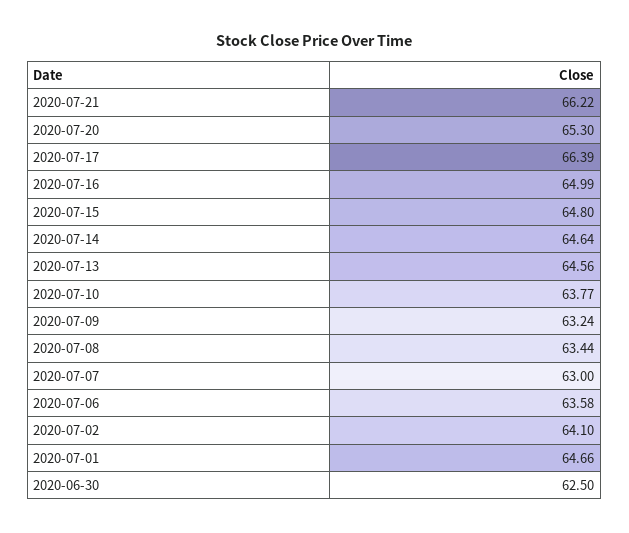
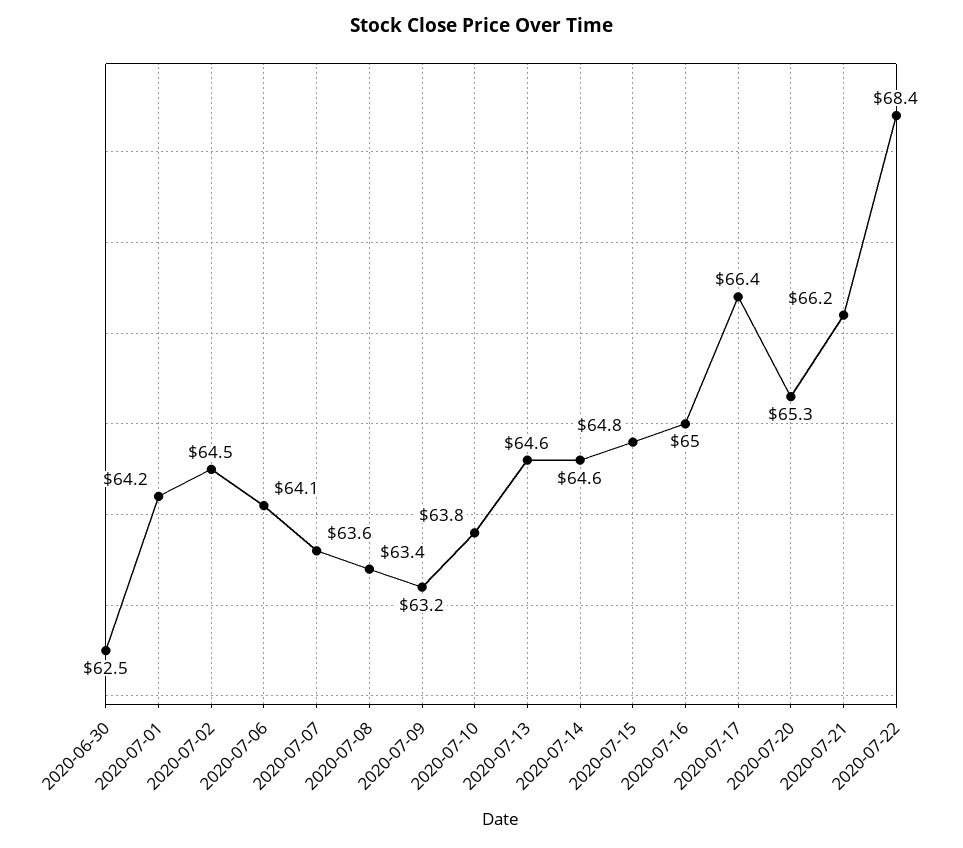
  {
    "2020-07-21": 66.22,
    "2020-07-20": 65.3,
    "2020-07-17": 66.39,
    "2020-07-16": 64.99,
    "2020-07-15": 64.8,
    "2020-07-14": 64.64,
    "2020-07-13": 64.56,
    "2020-07-10": 63.77,
    "2020-07-09": 63.24,
    "2020-07-08": 63.44,
-   "2020-07-07": 63,
+   "2020-07-07": 63.6,
-   "2020-07-06": 63.58,
+   "2020-07-06": 64.1,
-   "2020-07-02": 64.1,
+   "2020-07-02": 64.5,
-   "2020-07-01": 64.66,
+   "2020-07-01": 64.2,
-   "2020-06-30": 62.5
+   "2020-06-30": 62.5,
+   "2020-07-22": 68.4
  }

